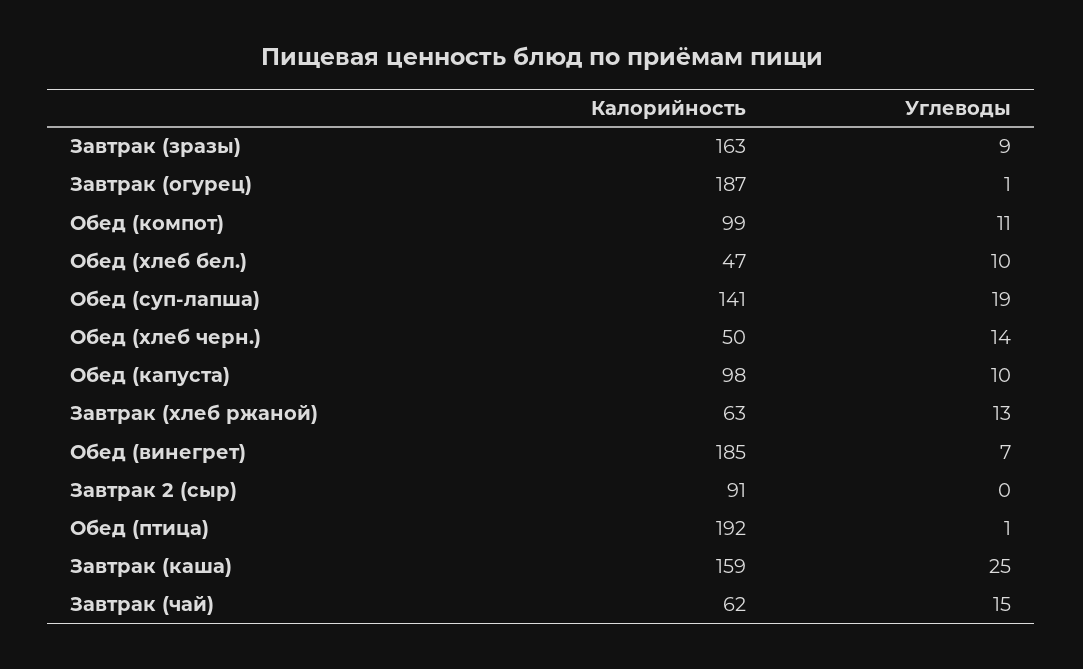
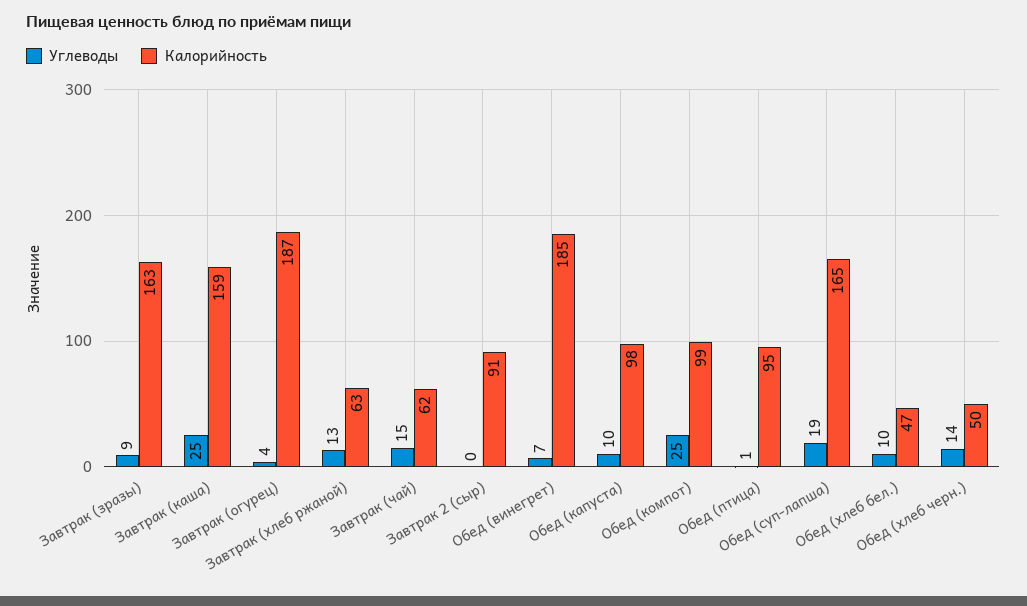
  {
    "Калорийность": {
      "Завтрак (зразы)": 163,
      "Завтрак (огурец)": 187,
      "Обед (компот)": 99,
      "Обед (хлеб бел.)": 47,
-     "Обед (суп-лапша)": 141,
+     "Обед (суп-лапша)": 165,
      "Обед (хлеб черн.)": 50,
      "Обед (капуста)": 98,
      "Завтрак (хлеб ржаной)": 63,
      "Обед (винегрет)": 185,
      "Завтрак 2 (сыр)": 91,
-     "Обед (птица)": 192,
+     "Обед (птица)": 95,
      "Завтрак (каша)": 159,
      "Завтрак (чай)": 62
    },
    "Углеводы": {
      "Завтрак (зразы)": 9,
-     "Завтрак (огурец)": 1,
+     "Завтрак (огурец)": 4,
-     "Обед (компот)": 11,
+     "Обед (компот)": 25,
      "Обед (хлеб бел.)": 10,
      "Обед (суп-лапша)": 19,
      "Обед (хлеб черн.)": 14,
      "Обед (капуста)": 10,
      "Завтрак (хлеб ржаной)": 13,
      "Обед (винегрет)": 7,
      "Завтрак 2 (сыр)": 0,
      "Обед (птица)": 1,
      "Завтрак (каша)": 25,
      "Завтрак (чай)": 15
    }
  }

